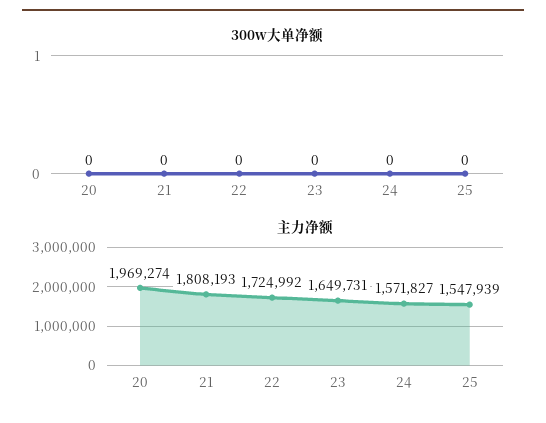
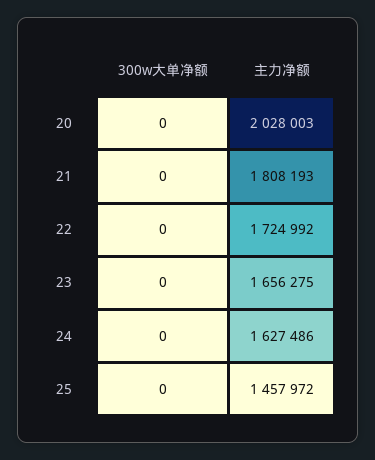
  {
    "300w大单净额": {
      "20": 0,
      "21": 0,
      "22": 0,
      "23": 0,
      "24": 0,
      "25": 0
    },
    "主力净额": {
-     "20": 1969274,
+     "20": 2028003,
      "21": 1808193,
      "22": 1724992,
-     "23": 1649731,
+     "23": 1656275,
-     "24": 1571827,
+     "24": 1627486,
-     "25": 1547939
+     "25": 1457972
    }
  }

